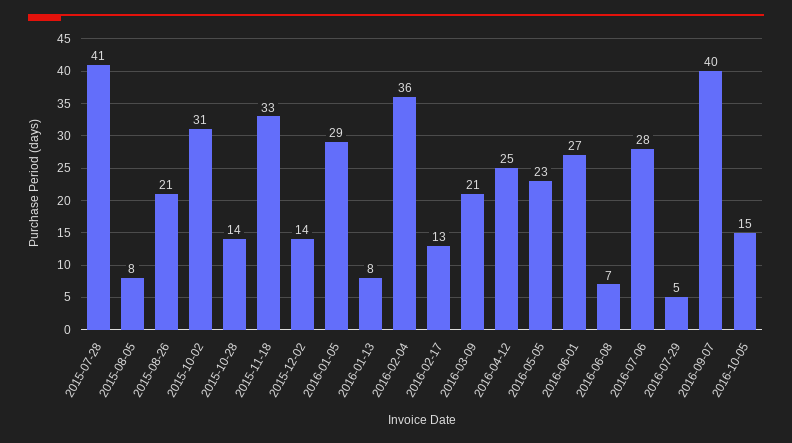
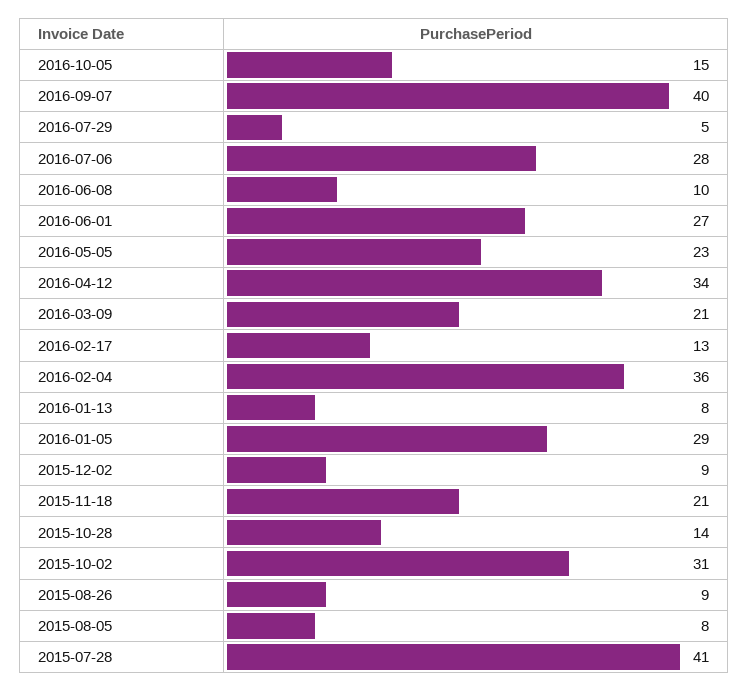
  {
    "2015-07-28": 41,
    "2015-08-05": 8,
-   "2015-08-26": 21,
+   "2015-08-26": 9,
    "2015-10-02": 31,
    "2015-10-28": 14,
-   "2015-11-18": 33,
+   "2015-11-18": 21,
-   "2015-12-02": 14,
+   "2015-12-02": 9,
    "2016-01-05": 29,
    "2016-01-13": 8,
    "2016-02-04": 36,
    "2016-02-17": 13,
    "2016-03-09": 21,
-   "2016-04-12": 25,
+   "2016-04-12": 34,
    "2016-05-05": 23,
    "2016-06-01": 27,
-   "2016-06-08": 7,
+   "2016-06-08": 10,
    "2016-07-06": 28,
    "2016-07-29": 5,
    "2016-09-07": 40,
    "2016-10-05": 15
  }

